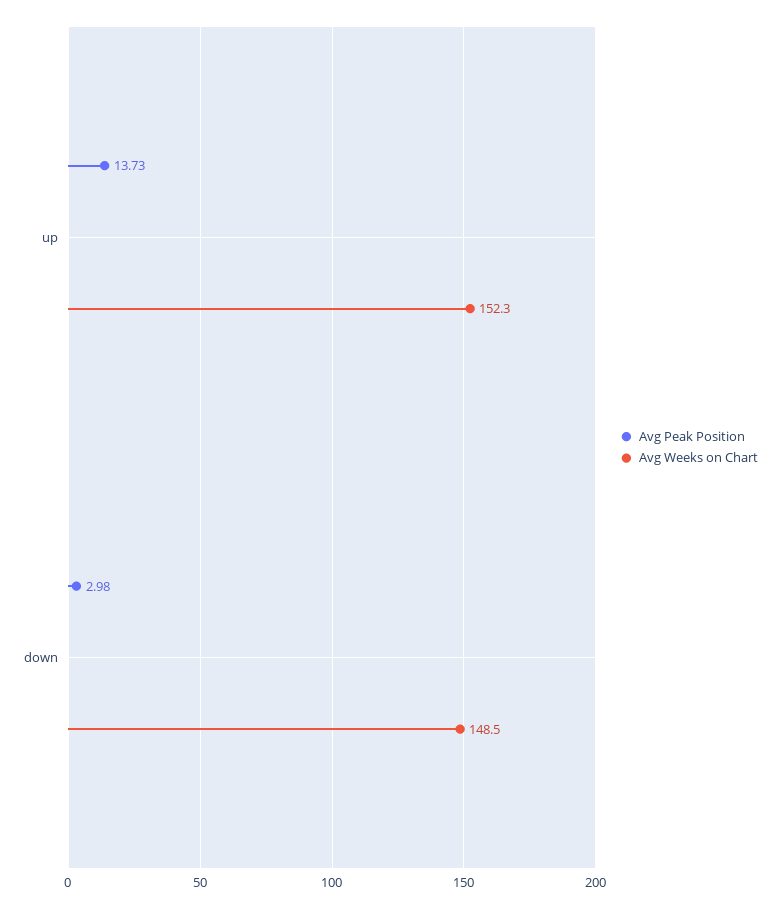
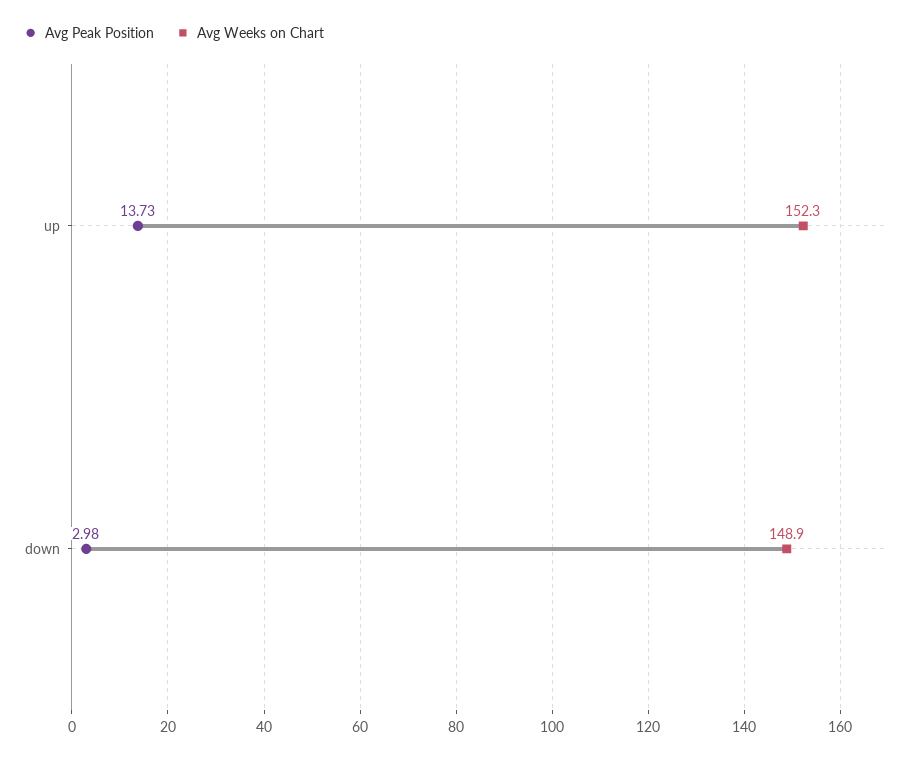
  {
    "Avg Peak Position": {
      "up": 13.73,
      "down": 2.98
    },
    "Avg Weeks on Chart": {
      "up": 152.3,
-     "down": 148.5
+     "down": 148.9
    }
  }

